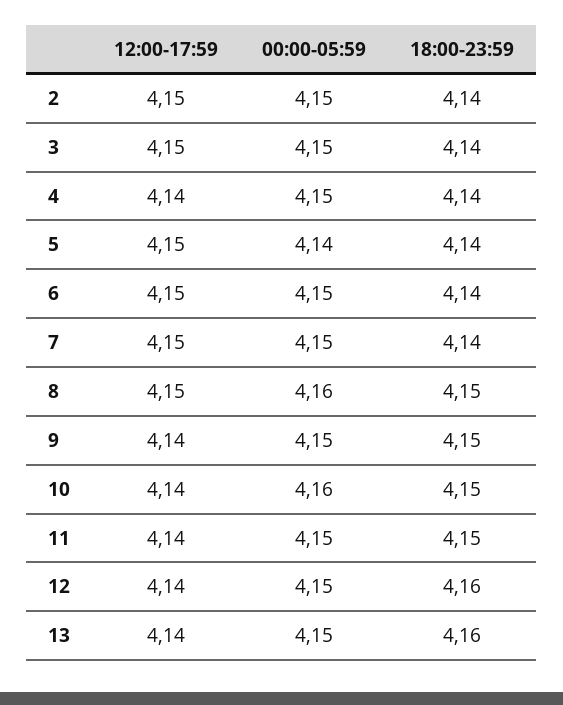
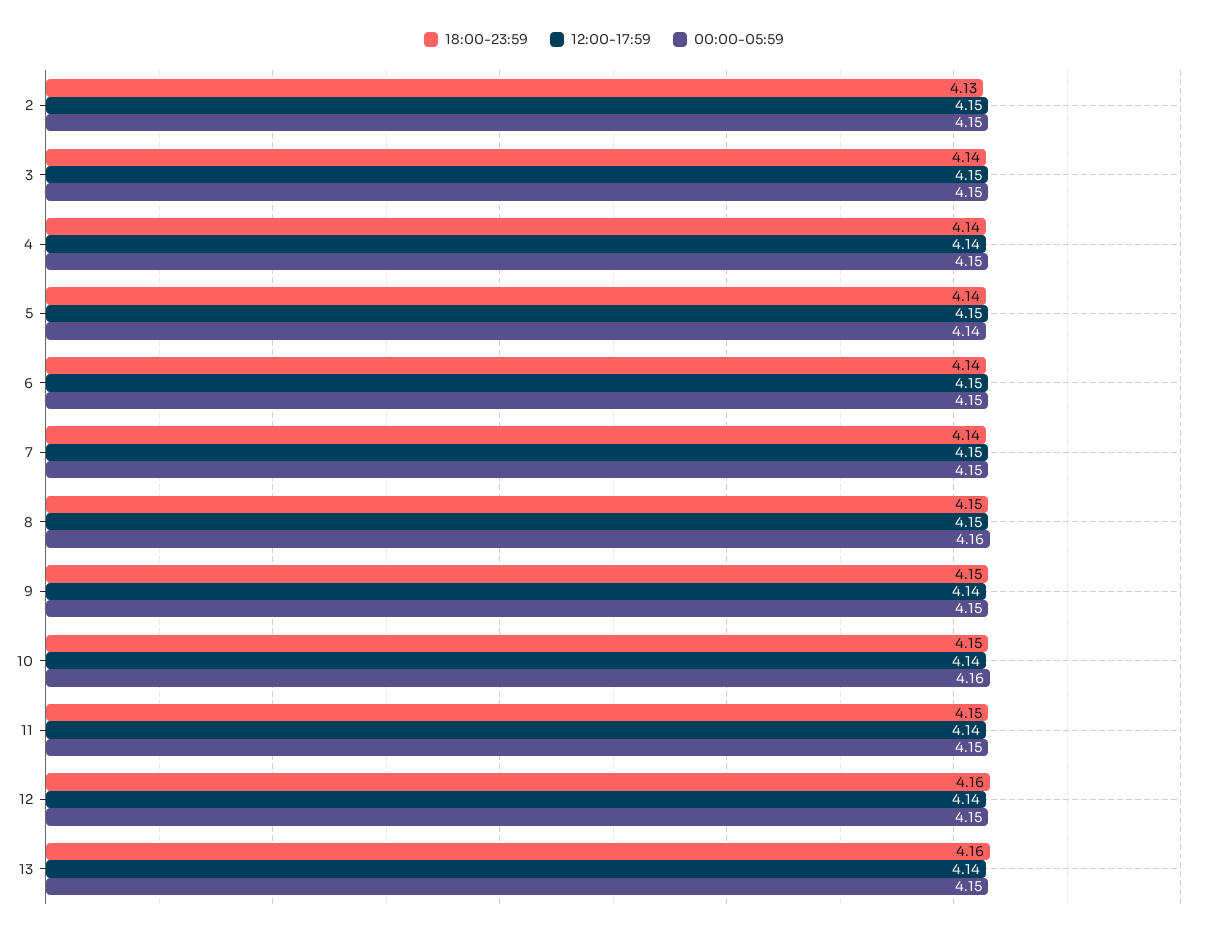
  {
    "12:00-17:59": {
      "2": 4.15,
      "3": 4.15,
      "4": 4.14,
      "5": 4.15,
      "6": 4.15,
      "7": 4.15,
      "8": 4.15,
      "9": 4.14,
      "10": 4.14,
      "11": 4.14,
      "12": 4.14,
      "13": 4.14
    },
    "00:00-05:59": {
      "2": 4.15,
      "3": 4.15,
      "4": 4.15,
      "5": 4.14,
      "6": 4.15,
      "7": 4.15,
      "8": 4.16,
      "9": 4.15,
      "10": 4.16,
      "11": 4.15,
      "12": 4.15,
      "13": 4.15
    },
    "18:00-23:59": {
-     "2": 4.14,
+     "2": 4.13,
      "3": 4.14,
      "4": 4.14,
      "5": 4.14,
      "6": 4.14,
      "7": 4.14,
      "8": 4.15,
      "9": 4.15,
      "10": 4.15,
      "11": 4.15,
      "12": 4.16,
      "13": 4.16
    }
  }

